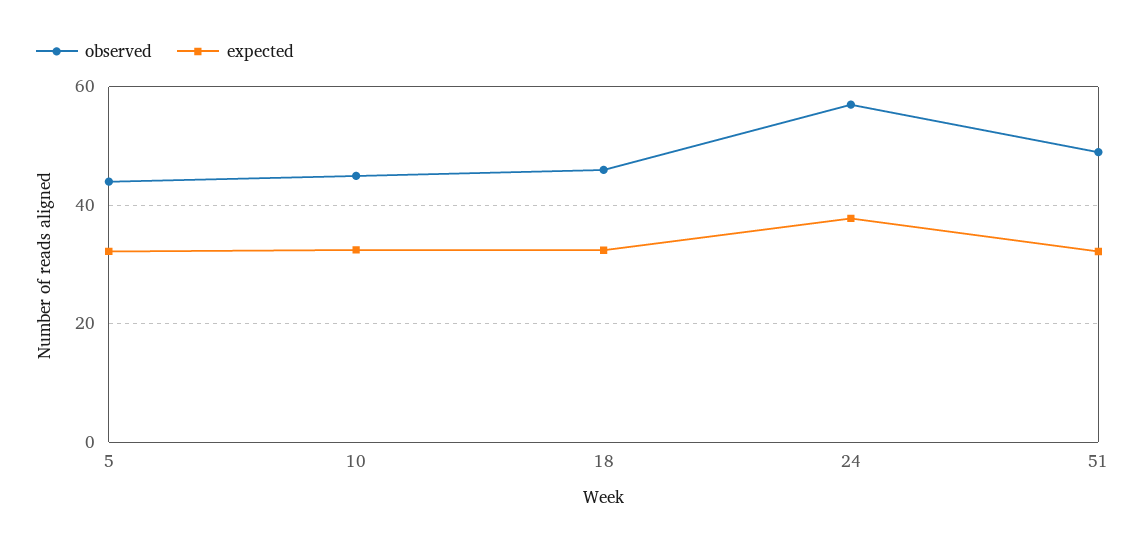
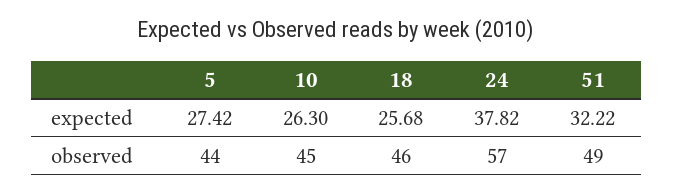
  {
    "observed": {
      "5": 44,
      "10": 45,
      "18": 46,
      "24": 57,
      "51": 49
    },
    "expected": {
-     "5": 32,
+     "5": 27.42,
-     "10": 32,
+     "10": 26.3,
-     "18": 32,
+     "18": 25.68,
      "24": 37.82,
      "51": 32.22
    }
  }

